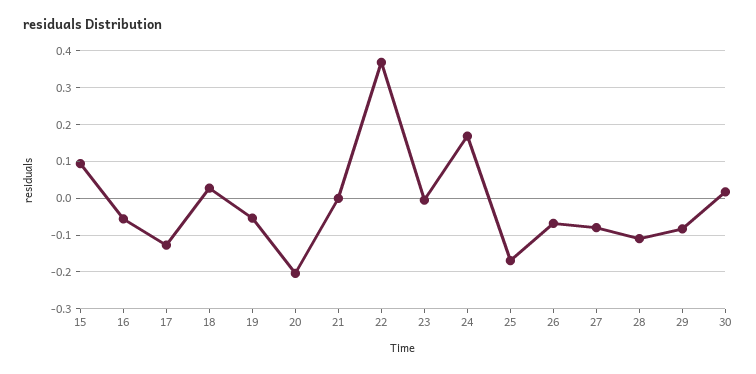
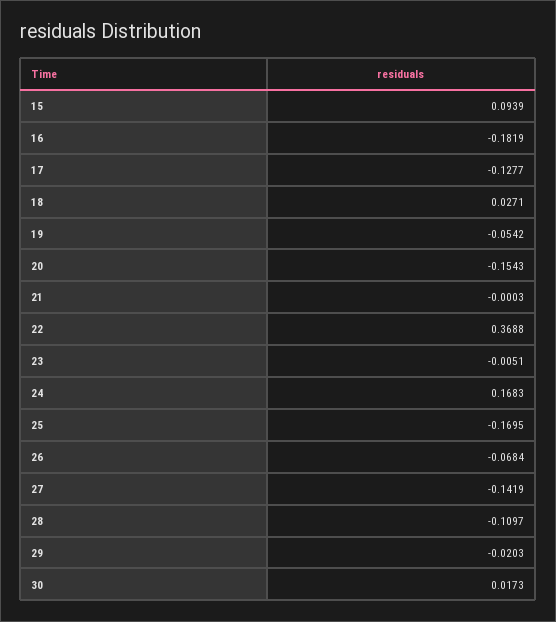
  {
    "15": 0.0939,
-   "16": -0.06,
+   "16": -0.1819,
    "17": -0.1277,
    "18": 0.0271,
    "19": -0.0542,
-   "20": -0.2,
+   "20": -0.1543,
    "21": -0.0003,
    "22": 0.3688,
    "23": -0.0051,
    "24": 0.1683,
    "25": -0.1695,
    "26": -0.0684,
-   "27": -0.08,
+   "27": -0.1419,
    "28": -0.1097,
-   "29": -0.08,
+   "29": -0.0203,
    "30": 0.0173
  }

